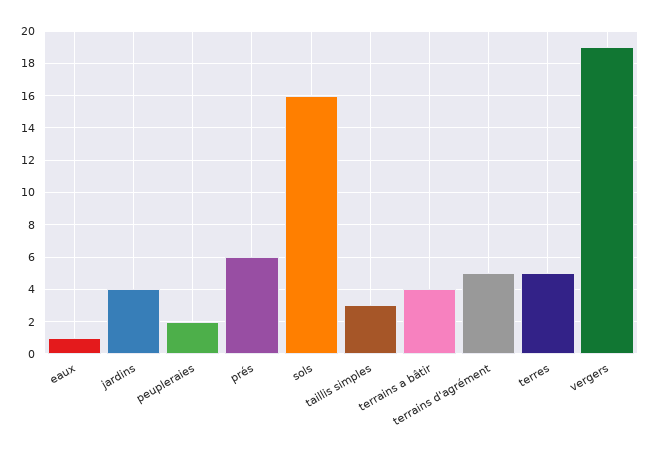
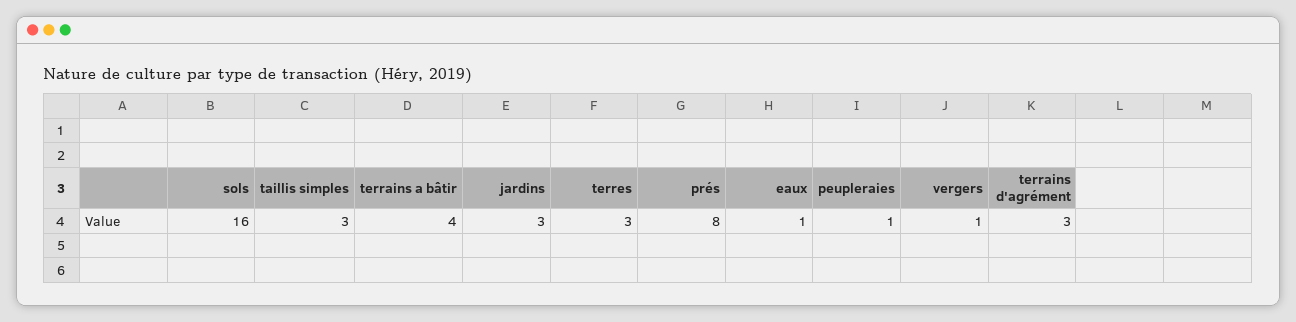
  {
    "eaux": 1,
-   "jardins": 4,
+   "jardins": 3,
-   "peupleraies": 2,
+   "peupleraies": 1,
-   "prés": 6,
+   "prés": 8,
    "sols": 16,
    "taillis simples": 3,
    "terrains a bâtir": 4,
-   "terrains d'agrément": 5,
+   "terrains d'agrément": 3,
-   "terres": 5,
+   "terres": 3,
-   "vergers": 19
+   "vergers": 1
  }

